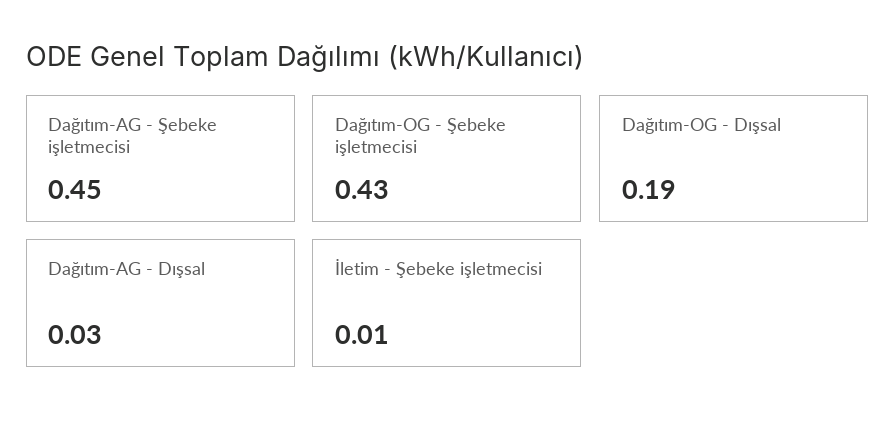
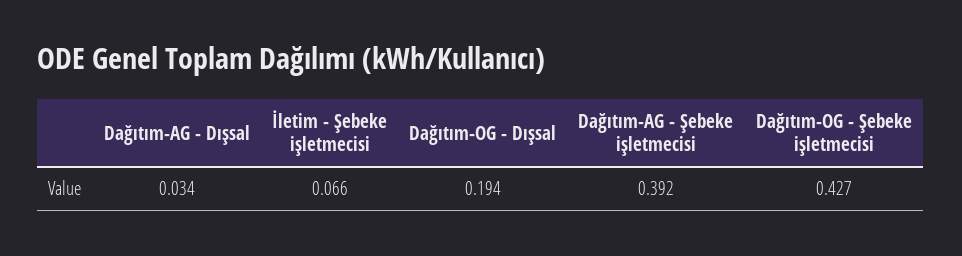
  {
-   "Dağıtım-AG - Şebeke işletmecisi": 0.45,
+   "Dağıtım-AG - Şebeke işletmecisi": 0.392,
    "Dağıtım-OG - Şebeke işletmecisi": 0.427,
    "Dağıtım-OG - Dışsal": 0.194,
    "Dağıtım-AG - Dışsal": 0.034,
-   "İletim - Şebeke işletmecisi": 0.01
+   "İletim - Şebeke işletmecisi": 0.066
  }

